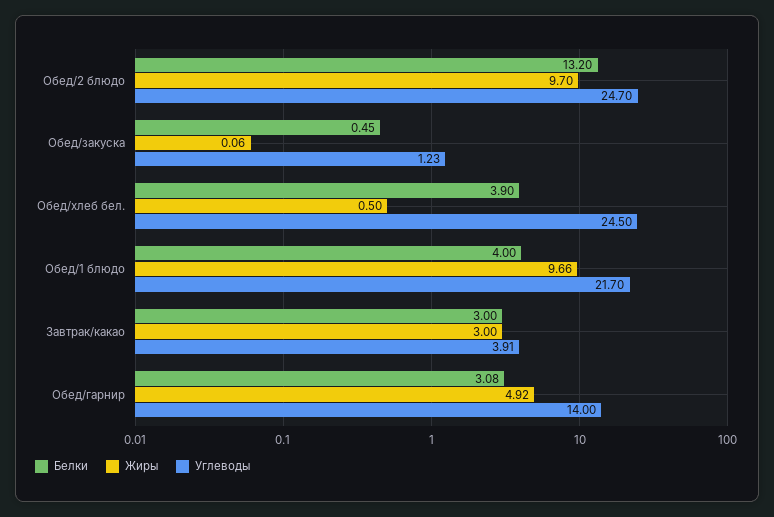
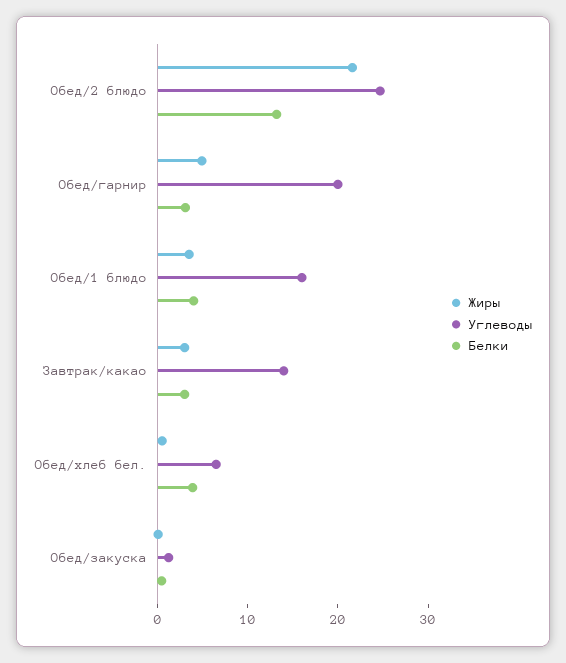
  {
    "Белки": {
      "Обед/2 блюдо": 13.2,
      "Обед/закуска": 0.45,
      "Обед/хлеб бел.": 3.9,
      "Обед/1 блюдо": 4,
      "Завтрак/какао": 3,
      "Обед/гарнир": 3.08
    },
    "Жиры": {
-     "Обед/2 блюдо": 9.7,
+     "Обед/2 блюдо": 22,
      "Обед/закуска": 0.06,
      "Обед/хлеб бел.": 0.5,
-     "Обед/1 блюдо": 9.66,
+     "Обед/1 блюдо": 4,
      "Завтрак/какао": 3,
      "Обед/гарнир": 4.92
    },
    "Углеводы": {
      "Обед/2 блюдо": 24.7,
      "Обед/закуска": 1.23,
-     "Обед/хлеб бел.": 24.5,
+     "Обед/хлеб бел.": 6,
-     "Обед/1 блюдо": 21.7,
+     "Обед/1 блюдо": 16,
-     "Завтрак/какао": 3.91,
+     "Завтрак/какао": 14,
-     "Обед/гарнир": 14
+     "Обед/гарнир": 20
    }
  }

